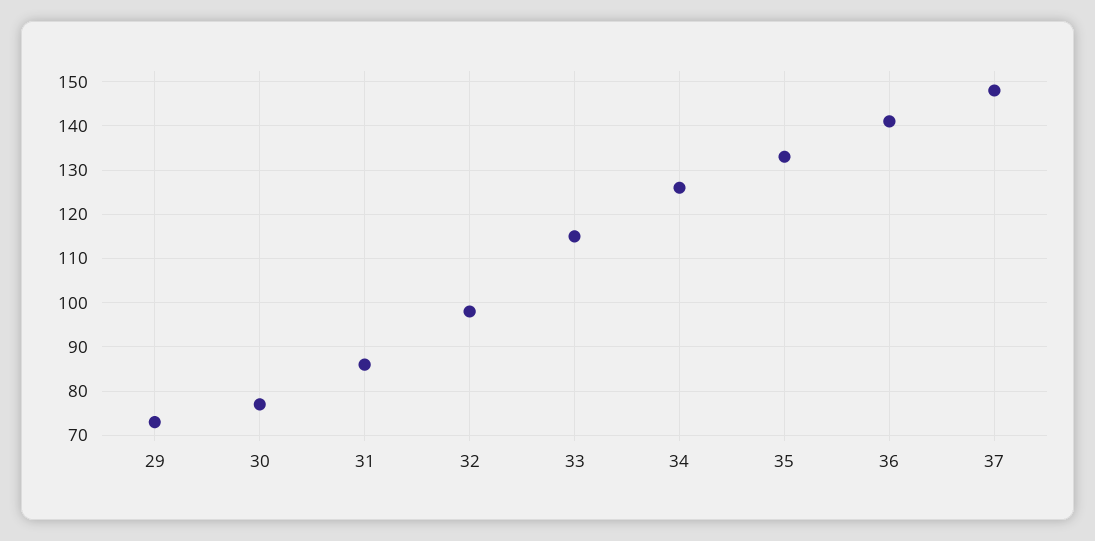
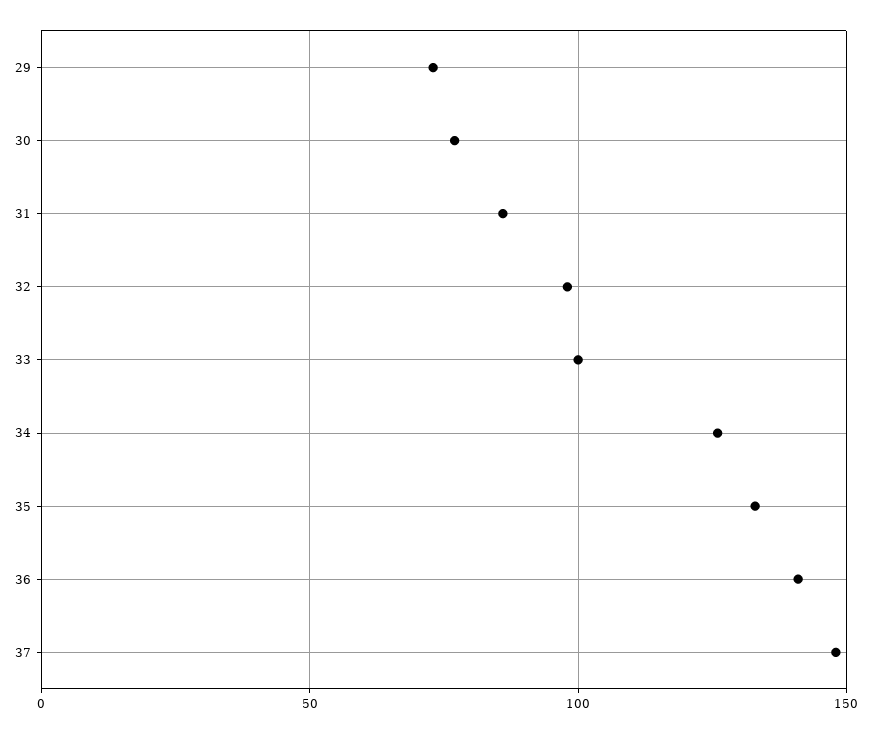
  {
    "29": 75,
    "30": 75,
    "31": 85,
    "32": 100,
-   "33": 115,
+   "33": 100,
    "34": 125,
    "35": 135,
    "36": 140,
    "37": 150
  }

